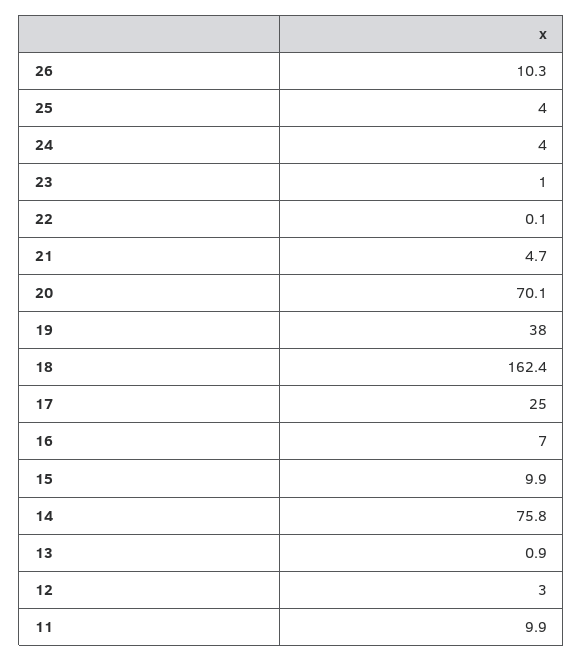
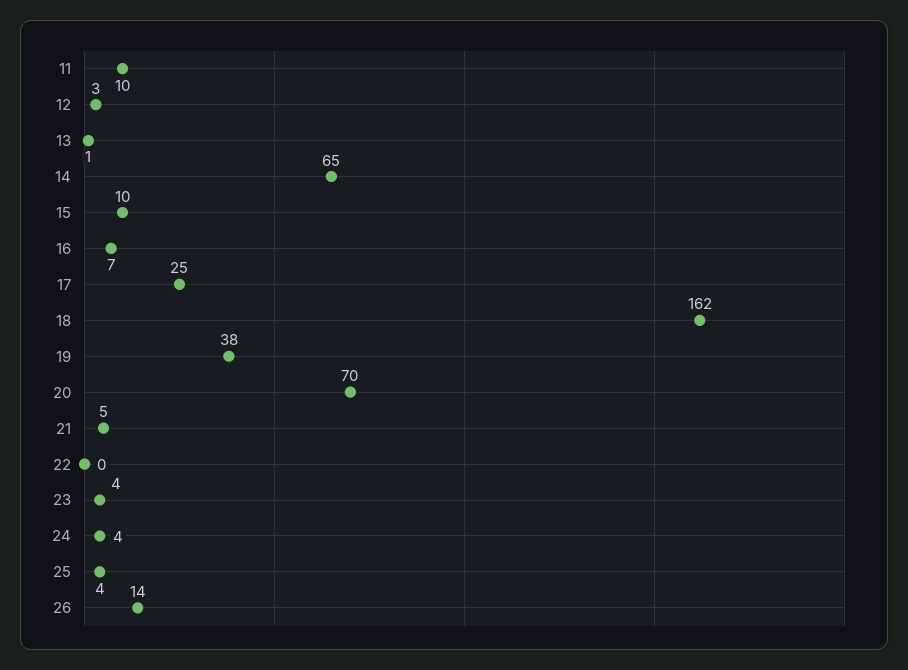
  {
-   "26": 10.3,
+   "26": 14,
    "25": 4,
    "24": 4,
-   "23": 1,
+   "23": 4,
    "22": 0.1,
    "21": 4.7,
    "20": 70.1,
    "19": 38,
    "18": 162.4,
    "17": 25,
    "16": 7,
    "15": 9.9,
-   "14": 75.8,
+   "14": 65,
    "13": 0.9,
    "12": 3,
    "11": 9.9
  }

